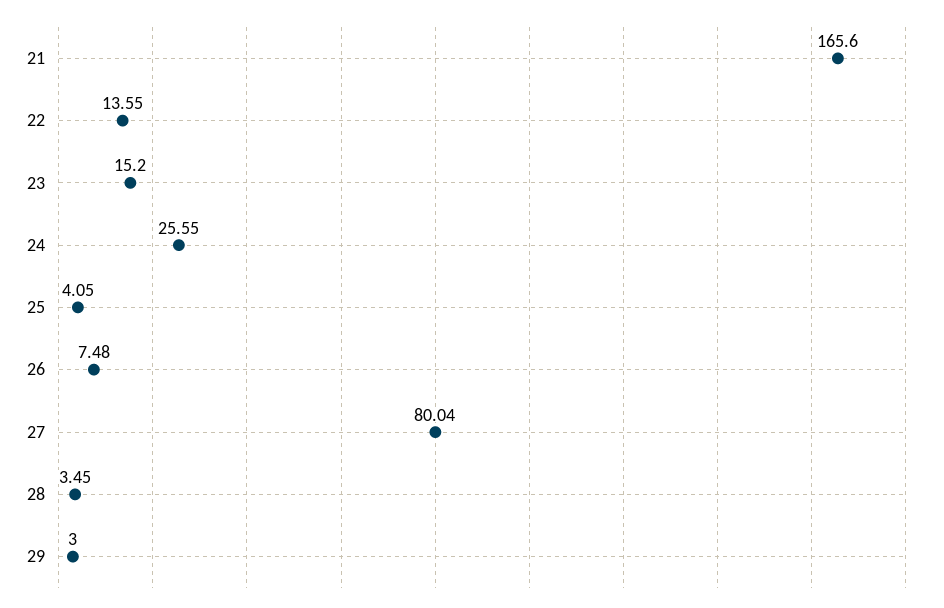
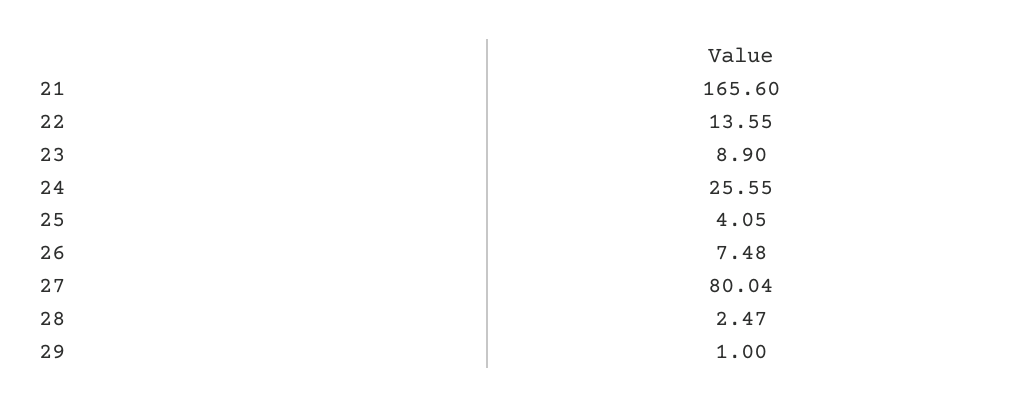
  {
    "21": 165.6,
    "22": 13.55,
-   "23": 15.2,
+   "23": 8.9,
    "24": 25.55,
    "25": 4.05,
    "26": 7.48,
    "27": 80.04,
-   "28": 3.45,
+   "28": 2.47,
-   "29": 3
+   "29": 1
  }

